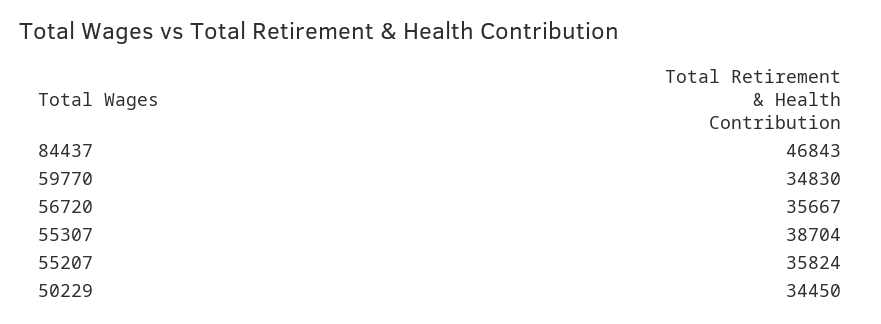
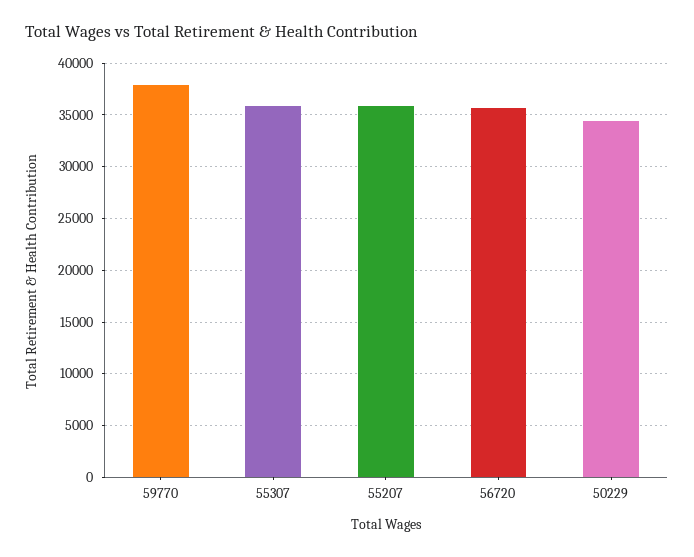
  {
-   "84437": 46843,
-   "59770": 34830,
+   "59770": 38000,
    "56720": 35667,
-   "55307": 38704,
+   "55307": 36000,
    "55207": 35824,
    "50229": 34450
  }

